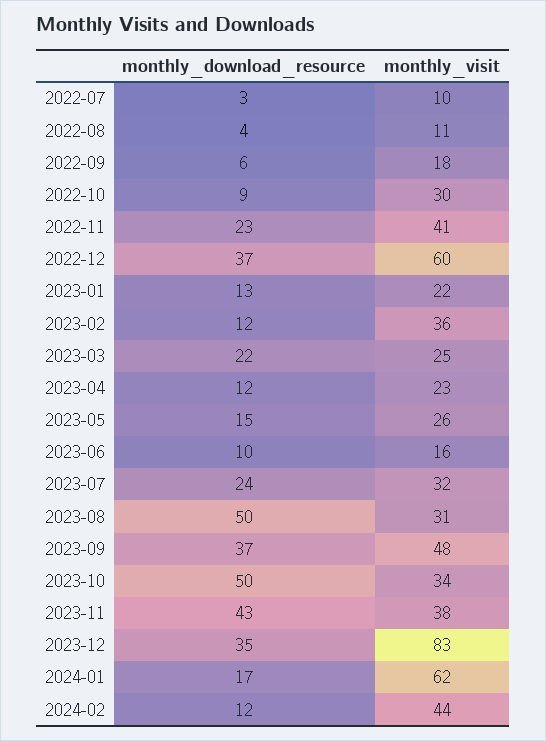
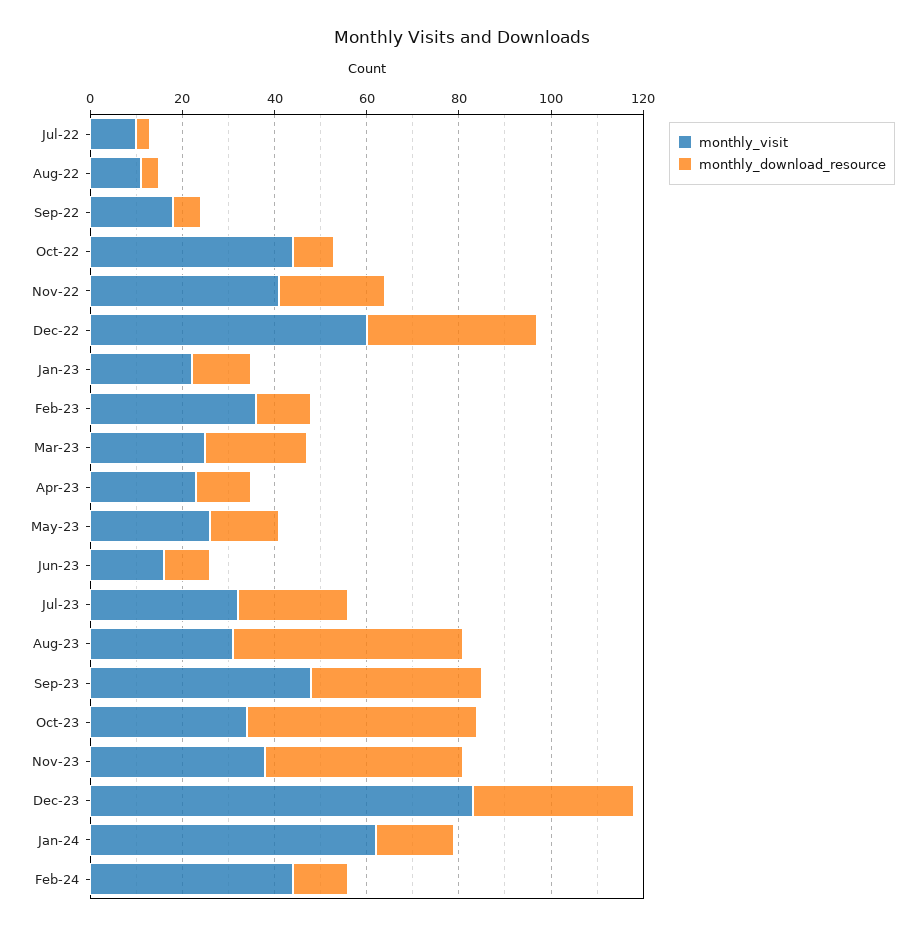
  {
    "monthly_download_resource": {
      "2022-07": 3,
      "2022-08": 4,
      "2022-09": 6,
      "2022-10": 9,
      "2022-11": 23,
      "2022-12": 37,
      "2023-01": 13,
      "2023-02": 12,
      "2023-03": 22,
      "2023-04": 12,
      "2023-05": 15,
      "2023-06": 10,
      "2023-07": 24,
      "2023-08": 50,
      "2023-09": 37,
      "2023-10": 50,
      "2023-11": 43,
      "2023-12": 35,
      "2024-01": 17,
      "2024-02": 12
    },
    "monthly_visit": {
      "2022-07": 10,
      "2022-08": 11,
      "2022-09": 18,
-     "2022-10": 30,
+     "2022-10": 45,
      "2022-11": 41,
      "2022-12": 60,
      "2023-01": 22,
      "2023-02": 36,
      "2023-03": 25,
      "2023-04": 23,
      "2023-05": 26,
      "2023-06": 16,
      "2023-07": 32,
      "2023-08": 31,
      "2023-09": 48,
      "2023-10": 34,
      "2023-11": 38,
      "2023-12": 83,
      "2024-01": 62,
      "2024-02": 44
    }
  }

